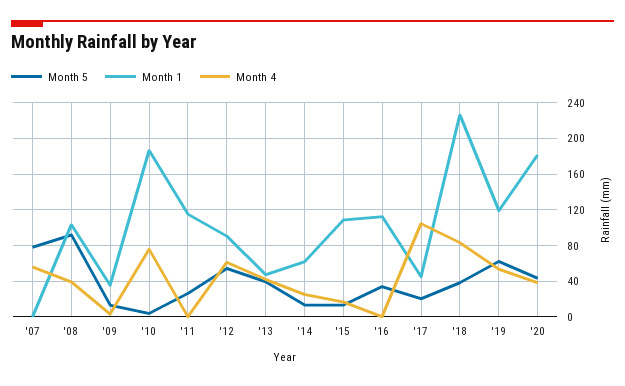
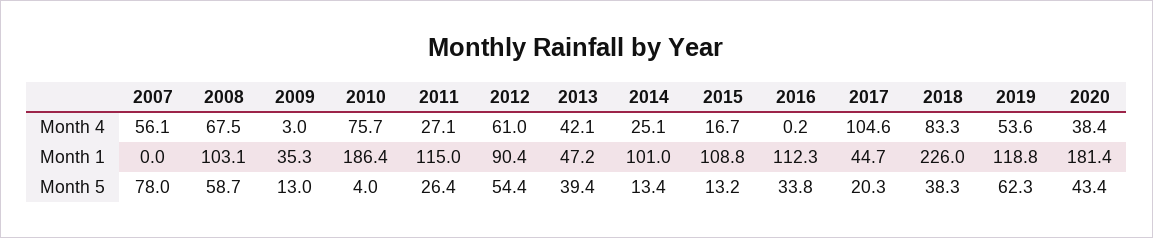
  {
    "Month 5": {
      "'07": 78,
-     "'08": 90,
+     "'08": 58.7,
      "'09": 13,
      "'10": 4,
      "'11": 26.4,
      "'12": 54.4,
      "'13": 39.4,
      "'14": 13.4,
      "'15": 13.2,
      "'16": 33.8,
      "'17": 20.3,
      "'18": 38.3,
      "'19": 62.3,
      "'20": 43.4
    },
    "Month 1": {
      "'07": 0,
      "'08": 103.1,
      "'09": 35.3,
      "'10": 186.4,
      "'11": 115,
      "'12": 90.4,
      "'13": 47.2,
-     "'14": 60,
+     "'14": 101,
      "'15": 108.8,
      "'16": 112.3,
      "'17": 44.7,
      "'18": 226,
      "'19": 118.8,
      "'20": 181.4
    },
    "Month 4": {
      "'07": 56.1,
-     "'08": 40,
+     "'08": 67.5,
      "'09": 3,
      "'10": 75.7,
-     "'11": 0,
+     "'11": 27.1,
      "'12": 61,
      "'13": 42.1,
      "'14": 25.1,
      "'15": 16.7,
      "'16": 0.2,
      "'17": 104.6,
      "'18": 83.3,
      "'19": 53.6,
      "'20": 38.4
    }
  }

